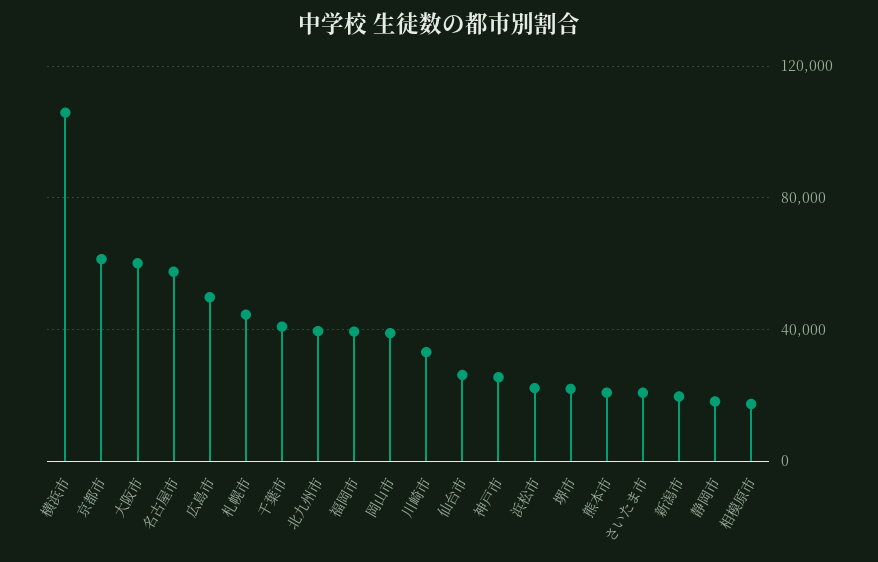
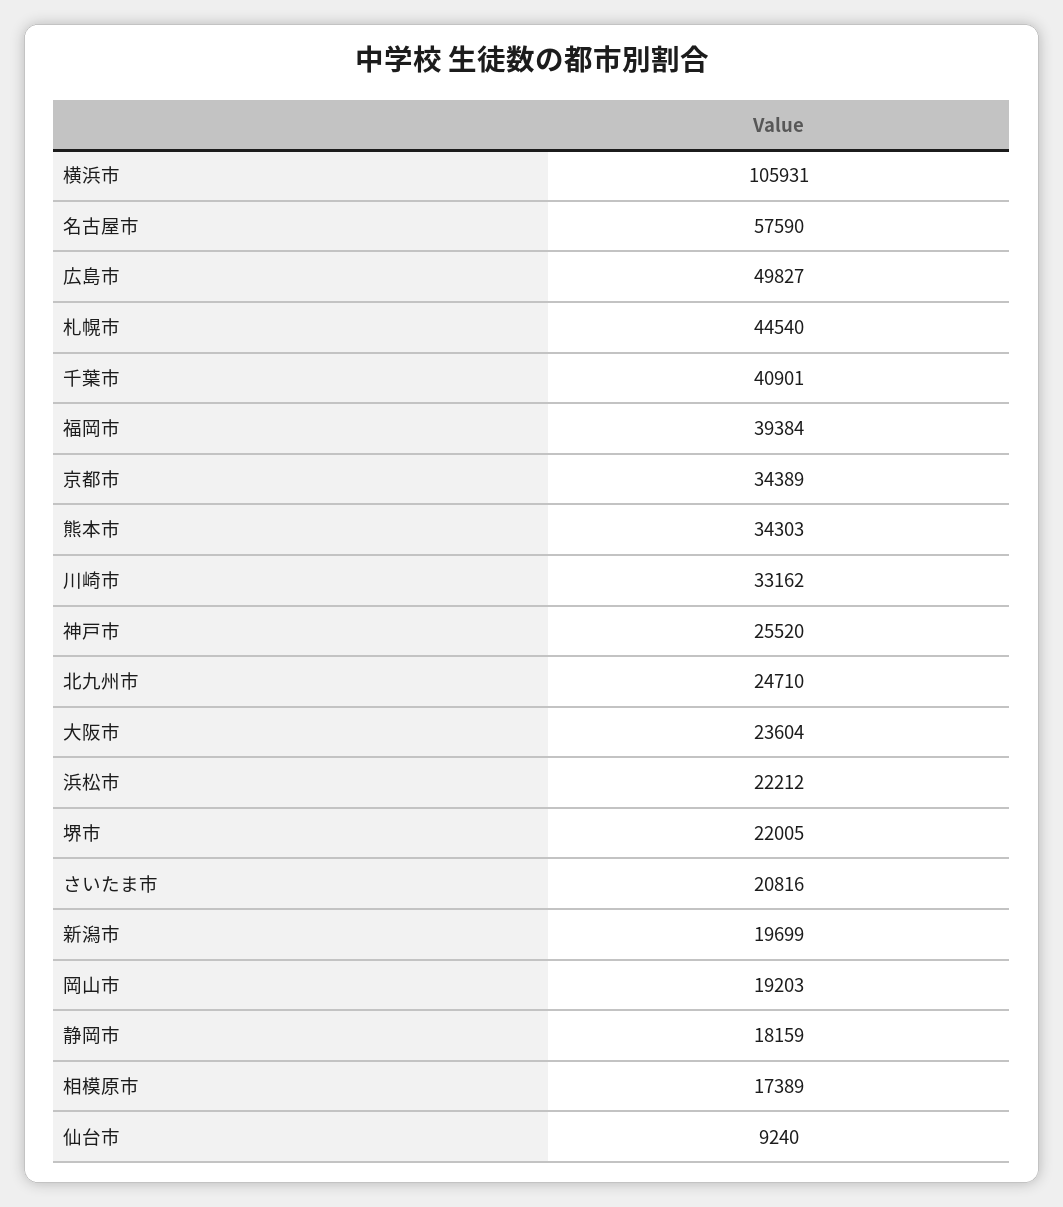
  {
    "横浜市": 105931,
-   "京都市": 60000,
+   "京都市": 34389,
-   "大阪市": 60000,
+   "大阪市": 23604,
    "名古屋市": 57590,
    "広島市": 49827,
    "札幌市": 44540,
    "千葉市": 40901,
-   "北九州市": 40000,
+   "北九州市": 24710,
    "福岡市": 39384,
-   "岡山市": 40000,
+   "岡山市": 19203,
    "川崎市": 33162,
-   "仙台市": 25000,
+   "仙台市": 9240,
    "神戸市": 25520,
    "浜松市": 22212,
    "堺市": 22005,
-   "熊本市": 20000,
+   "熊本市": 34303,
    "さいたま市": 20816,
    "新潟市": 19699,
    "静岡市": 18159,
    "相模原市": 17389
  }

